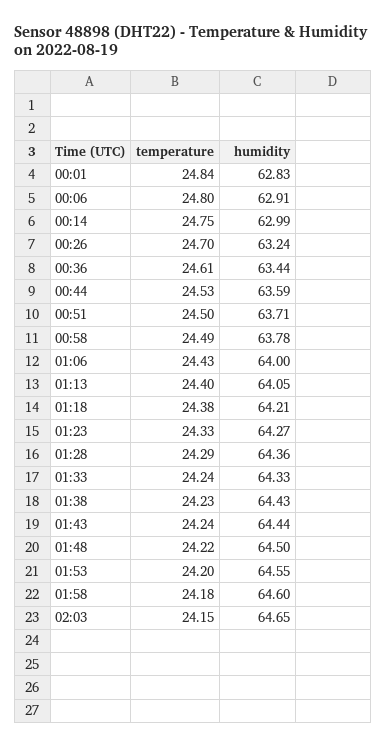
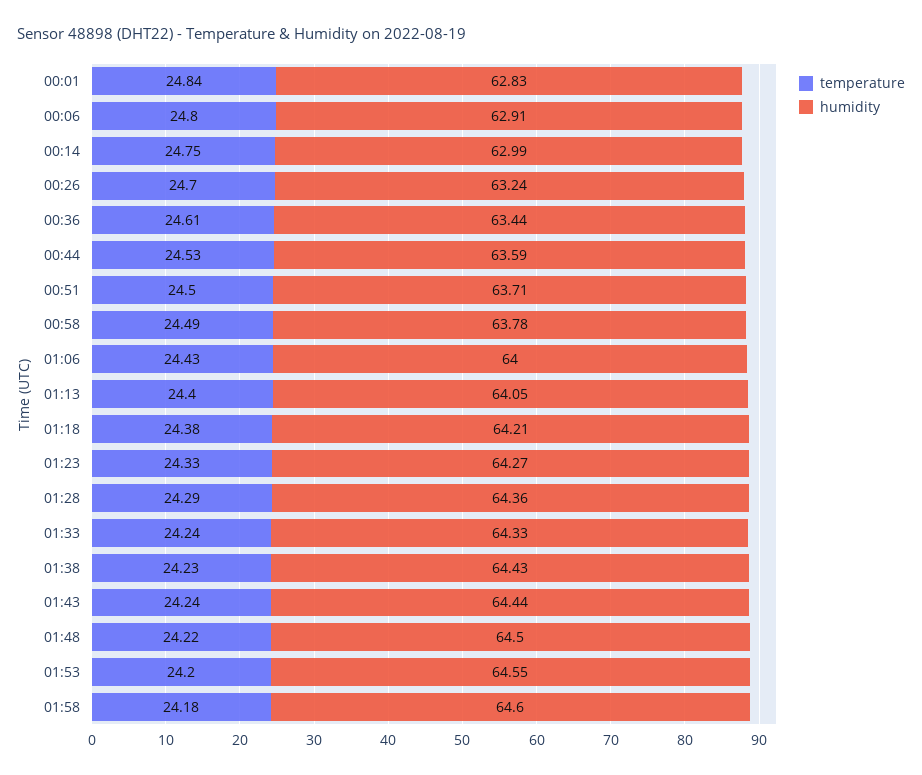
  {
    "temperature": {
      "00:01": 24.84,
      "00:06": 24.8,
      "00:14": 24.75,
      "00:26": 24.7,
      "00:36": 24.61,
      "00:44": 24.53,
      "00:51": 24.5,
      "00:58": 24.49,
      "01:06": 24.43,
      "01:13": 24.4,
      "01:18": 24.38,
      "01:23": 24.33,
      "01:28": 24.29,
      "01:33": 24.24,
      "01:38": 24.23,
      "01:43": 24.24,
      "01:48": 24.22,
      "01:53": 24.2,
-     "01:58": 24.18,
+     "01:58": 24.18
-     "02:03": 24.15
    },
    "humidity": {
      "00:01": 62.83,
      "00:06": 62.91,
      "00:14": 62.99,
      "00:26": 63.24,
      "00:36": 63.44,
      "00:44": 63.59,
      "00:51": 63.71,
      "00:58": 63.78,
      "01:06": 64,
      "01:13": 64.05,
      "01:18": 64.21,
      "01:23": 64.27,
      "01:28": 64.36,
      "01:33": 64.33,
      "01:38": 64.43,
      "01:43": 64.44,
      "01:48": 64.5,
      "01:53": 64.55,
-     "01:58": 64.6,
+     "01:58": 64.6
-     "02:03": 64.65
    }
  }

